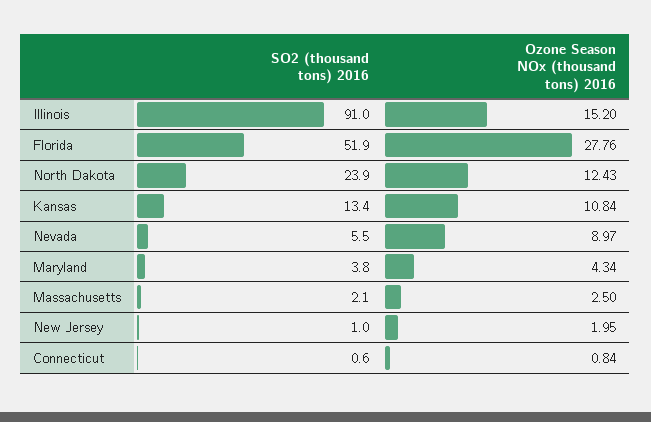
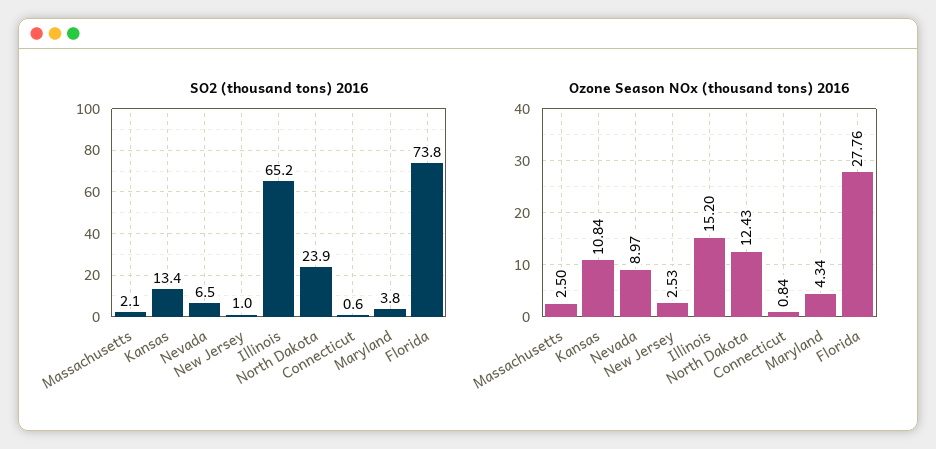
  {
    "SO2 (thousand tons) 2016": {
-     "Illinois": 91,
+     "Illinois": 65.2,
-     "Florida": 51.9,
+     "Florida": 73.8,
      "North Dakota": 23.9,
      "Kansas": 13.4,
-     "Nevada": 5.5,
+     "Nevada": 6.5,
      "Maryland": 3.8,
      "Massachusetts": 2.1,
      "New Jersey": 1,
      "Connecticut": 0.6
    },
    "Ozone Season NOx (thousand tons) 2016": {
      "Illinois": 15.2,
      "Florida": 27.76,
      "North Dakota": 12.43,
      "Kansas": 10.84,
      "Nevada": 8.97,
      "Maryland": 4.34,
      "Massachusetts": 2.5,
-     "New Jersey": 1.95,
+     "New Jersey": 2.53,
      "Connecticut": 0.84
    }
  }

